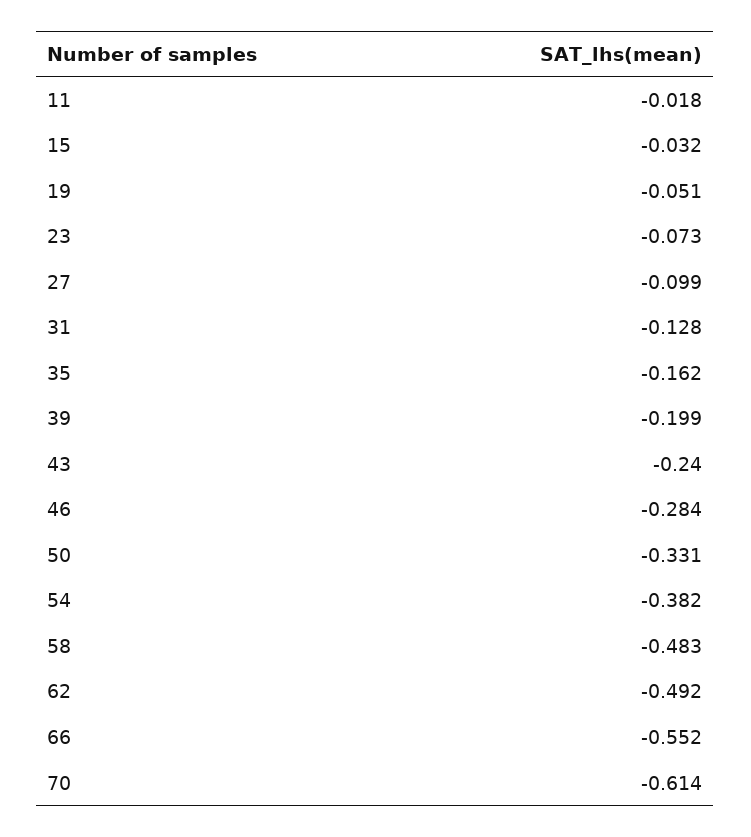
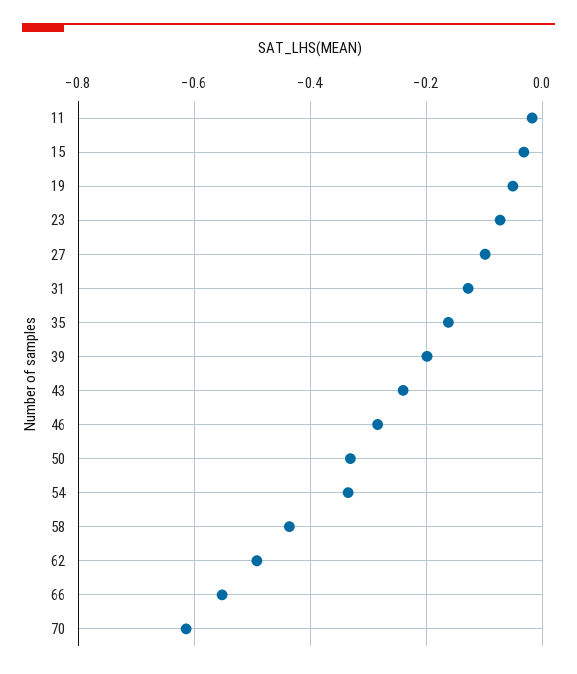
  {
    "11": -0.018,
    "15": -0.032,
    "19": -0.051,
    "23": -0.073,
    "27": -0.099,
    "31": -0.128,
    "35": -0.162,
    "39": -0.199,
    "43": -0.24,
    "46": -0.284,
    "50": -0.331,
-   "54": -0.382,
+   "54": -0.34,
-   "58": -0.483,
+   "58": -0.44,
    "62": -0.492,
    "66": -0.552,
    "70": -0.614
  }

